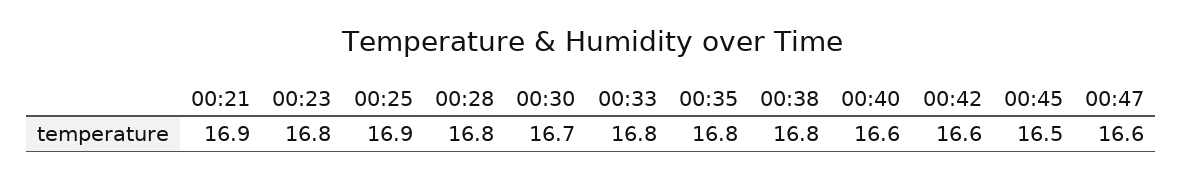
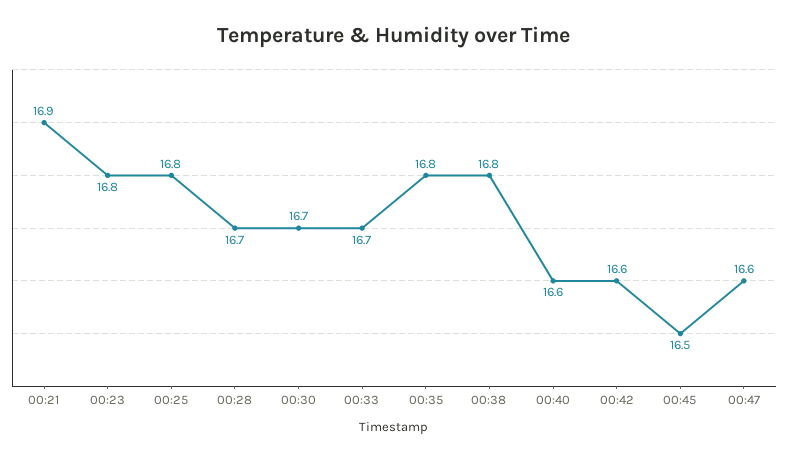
  {
    "00:21": 16.9,
    "00:23": 16.8,
-   "00:25": 16.9,
+   "00:25": 16.8,
-   "00:28": 16.8,
+   "00:28": 16.7,
    "00:30": 16.7,
-   "00:33": 16.8,
+   "00:33": 16.7,
    "00:35": 16.8,
    "00:38": 16.8,
    "00:40": 16.6,
    "00:42": 16.6,
    "00:45": 16.5,
    "00:47": 16.6
  }

